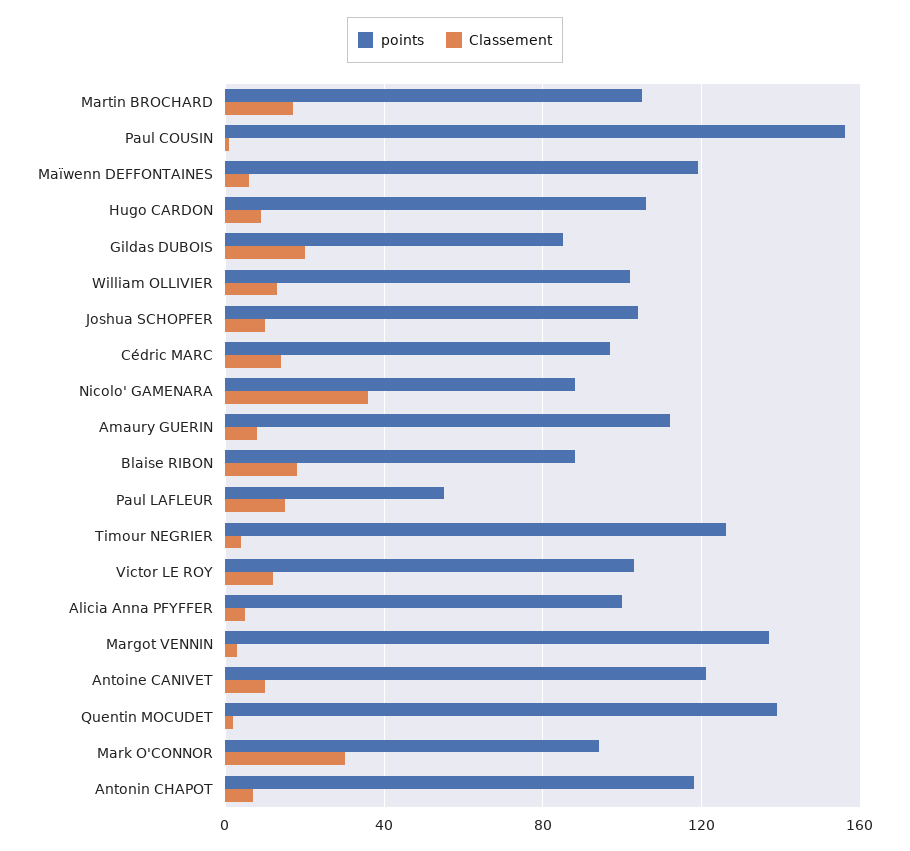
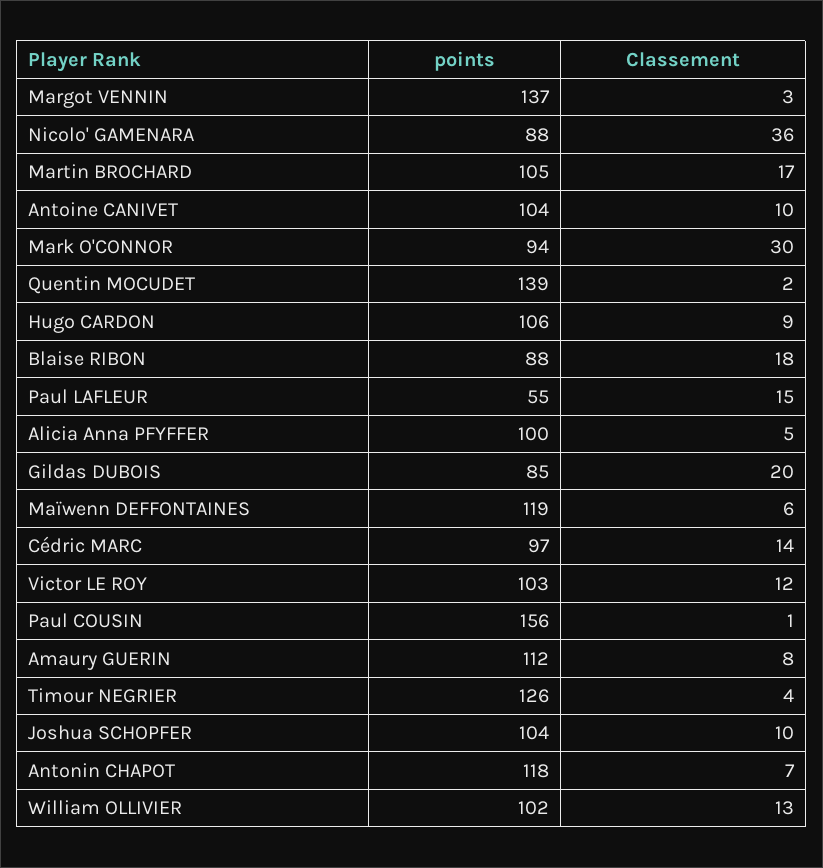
  {
    "points": {
      "Martin BROCHARD": 105,
      "Paul COUSIN": 156,
      "Maïwenn DEFFONTAINES": 119,
      "Hugo CARDON": 106,
      "Gildas DUBOIS": 85,
      "William OLLIVIER": 102,
      "Joshua SCHOPFER": 104,
      "Cédric MARC": 97,
      "Nicolo' GAMENARA": 88,
      "Amaury GUERIN": 112,
      "Blaise RIBON": 88,
      "Paul LAFLEUR": 55,
      "Timour NEGRIER": 126,
      "Victor LE ROY": 103,
      "Alicia Anna PFYFFER": 100,
      "Margot VENNIN": 137,
-     "Antoine CANIVET": 120,
+     "Antoine CANIVET": 104,
      "Quentin MOCUDET": 139,
      "Mark O'CONNOR": 94,
      "Antonin CHAPOT": 118
    },
    "Classement": {
      "Martin BROCHARD": 17,
      "Paul COUSIN": 1,
      "Maïwenn DEFFONTAINES": 6,
      "Hugo CARDON": 9,
      "Gildas DUBOIS": 20,
      "William OLLIVIER": 13,
      "Joshua SCHOPFER": 10,
      "Cédric MARC": 14,
      "Nicolo' GAMENARA": 36,
      "Amaury GUERIN": 8,
      "Blaise RIBON": 18,
      "Paul LAFLEUR": 15,
      "Timour NEGRIER": 4,
      "Victor LE ROY": 12,
      "Alicia Anna PFYFFER": 5,
      "Margot VENNIN": 3,
      "Antoine CANIVET": 10,
      "Quentin MOCUDET": 2,
      "Mark O'CONNOR": 30,
      "Antonin CHAPOT": 7
    }
  }

